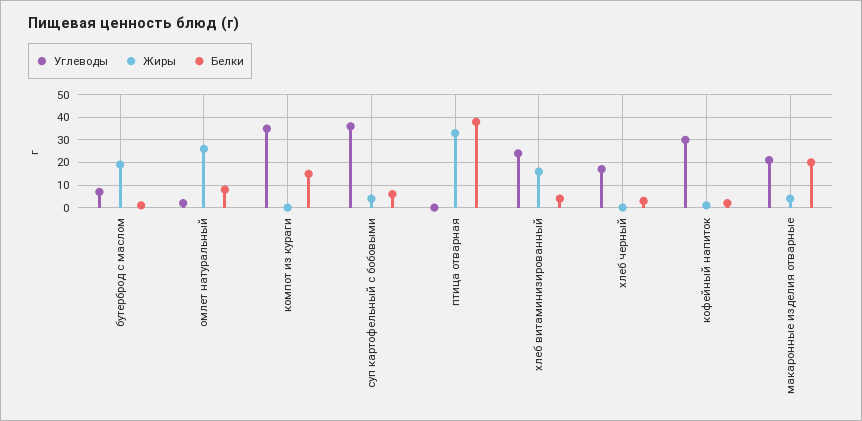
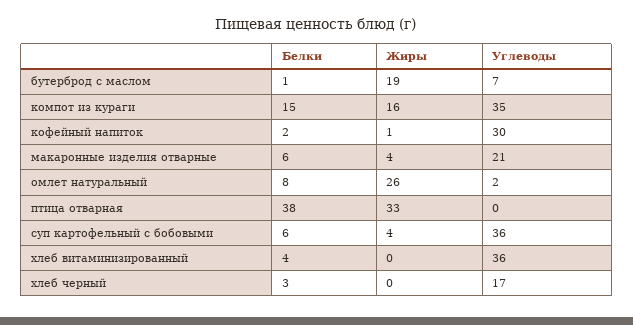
  {
    "Углеводы": {
      "бутерброд с маслом": 7,
      "омлет натуральный": 2,
      "компот из кураги": 35,
      "суп картофельный с бобовыми": 36,
      "птица отварная": 0,
-     "хлеб витаминизированный": 25,
+     "хлеб витаминизированный": 36,
      "хлеб черный": 17,
      "кофейный напиток": 30,
      "макаронные изделия отварные": 21
    },
    "Жиры": {
      "бутерброд с маслом": 19,
      "омлет натуральный": 26,
-     "компот из кураги": 0,
+     "компот из кураги": 16,
      "суп картофельный с бобовыми": 4,
      "птица отварная": 33,
-     "хлеб витаминизированный": 15,
+     "хлеб витаминизированный": 0,
      "хлеб черный": 0,
      "кофейный напиток": 1,
      "макаронные изделия отварные": 4
    },
    "Белки": {
      "бутерброд с маслом": 1,
      "омлет натуральный": 8,
      "компот из кураги": 15,
      "суп картофельный с бобовыми": 6,
      "птица отварная": 38,
      "хлеб витаминизированный": 4,
      "хлеб черный": 3,
      "кофейный напиток": 2,
-     "макаронные изделия отварные": 20
+     "макаронные изделия отварные": 6
    }
  }

